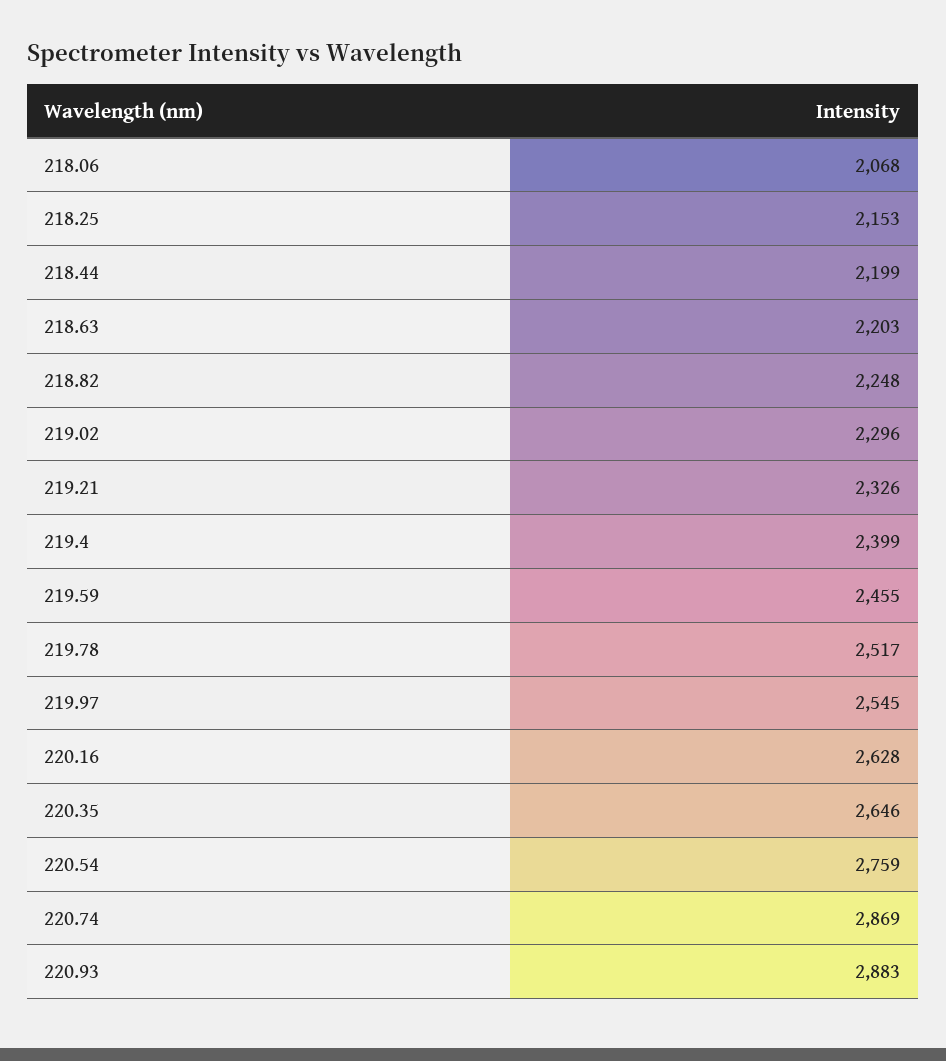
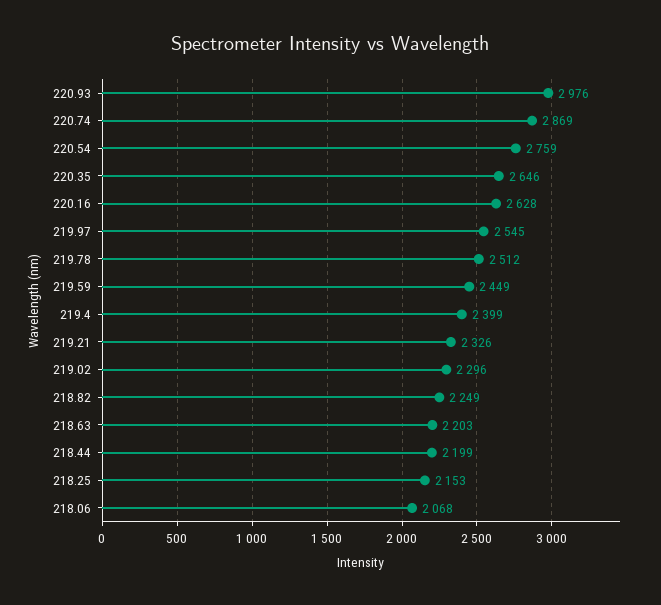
  {
    "218.06": 2068,
    "218.25": 2153,
    "218.44": 2199,
    "218.63": 2203,
-   "218.82": 2248,
+   "218.82": 2249,
    "219.02": 2296,
    "219.21": 2326,
    "219.4": 2399,
-   "219.59": 2455,
+   "219.59": 2449,
-   "219.78": 2517,
+   "219.78": 2512,
    "219.97": 2545,
    "220.16": 2628,
    "220.35": 2646,
    "220.54": 2759,
    "220.74": 2869,
-   "220.93": 2883
+   "220.93": 2976
  }

